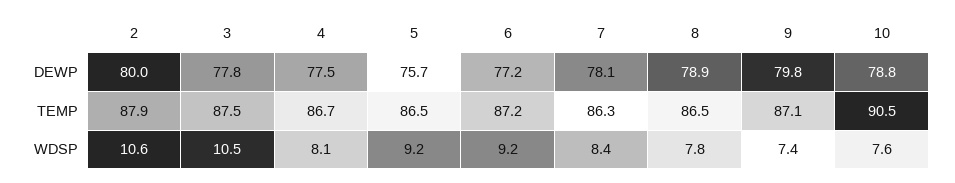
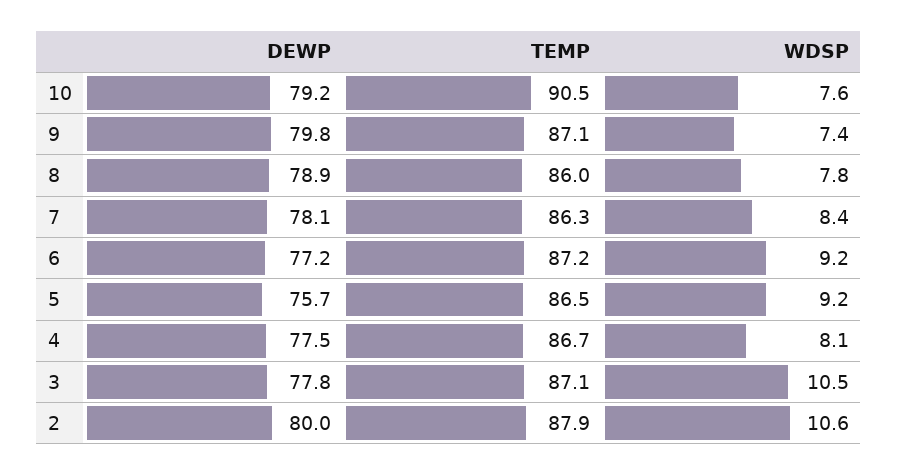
  {
    "2": {
      "DEWP": 80,
      "TEMP": 87.9,
      "WDSP": 10.6
    },
    "3": {
      "DEWP": 77.8,
-     "TEMP": 87.5,
+     "TEMP": 87.1,
      "WDSP": 10.5
    },
    "4": {
      "DEWP": 77.5,
      "TEMP": 86.7,
      "WDSP": 8.1
    },
    "5": {
      "DEWP": 75.7,
      "TEMP": 86.5,
      "WDSP": 9.2
    },
    "6": {
      "DEWP": 77.2,
      "TEMP": 87.2,
      "WDSP": 9.2
    },
    "7": {
      "DEWP": 78.1,
      "TEMP": 86.3,
      "WDSP": 8.4
    },
    "8": {
      "DEWP": 78.9,
-     "TEMP": 86.5,
+     "TEMP": 86,
      "WDSP": 7.8
    },
    "9": {
      "DEWP": 79.8,
      "TEMP": 87.1,
      "WDSP": 7.4
    },
    "10": {
-     "DEWP": 78.8,
+     "DEWP": 79.2,
      "TEMP": 90.5,
      "WDSP": 7.6
    }
  }

